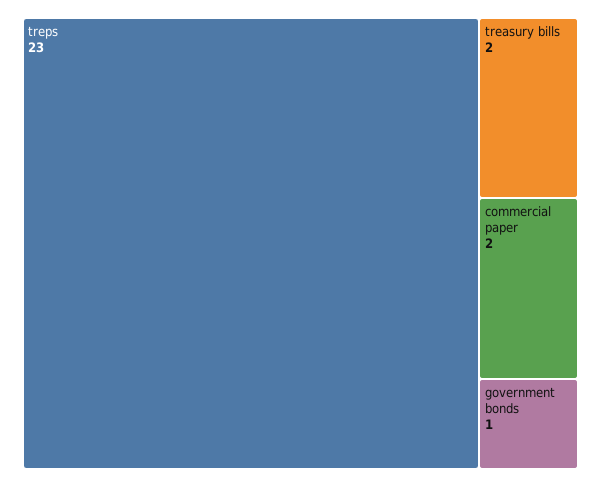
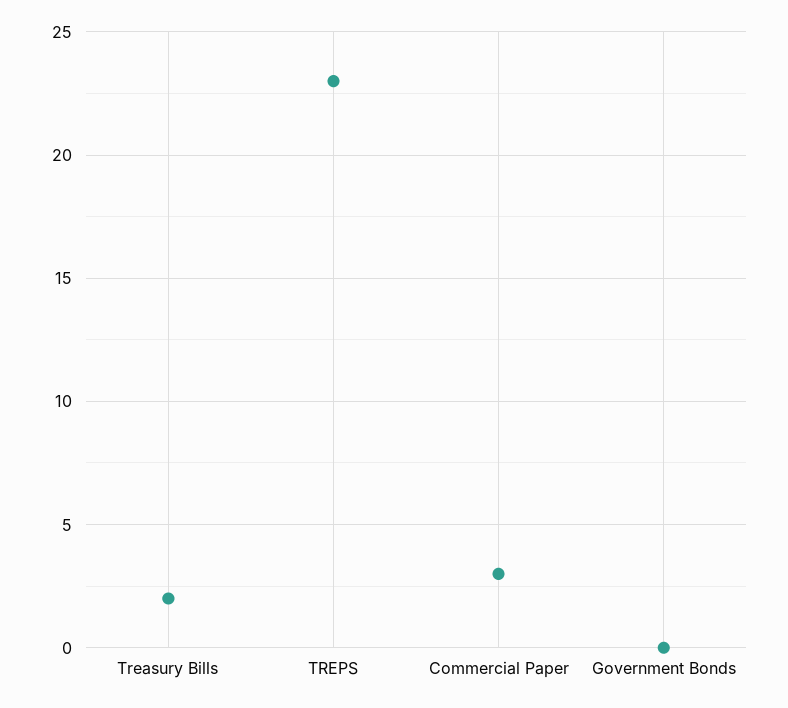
  {
    "treps": 23,
    "treasury bills": 2,
-   "commercial paper": 2,
+   "commercial paper": 3,
-   "government bonds": 1
+   "government bonds": 0
  }

